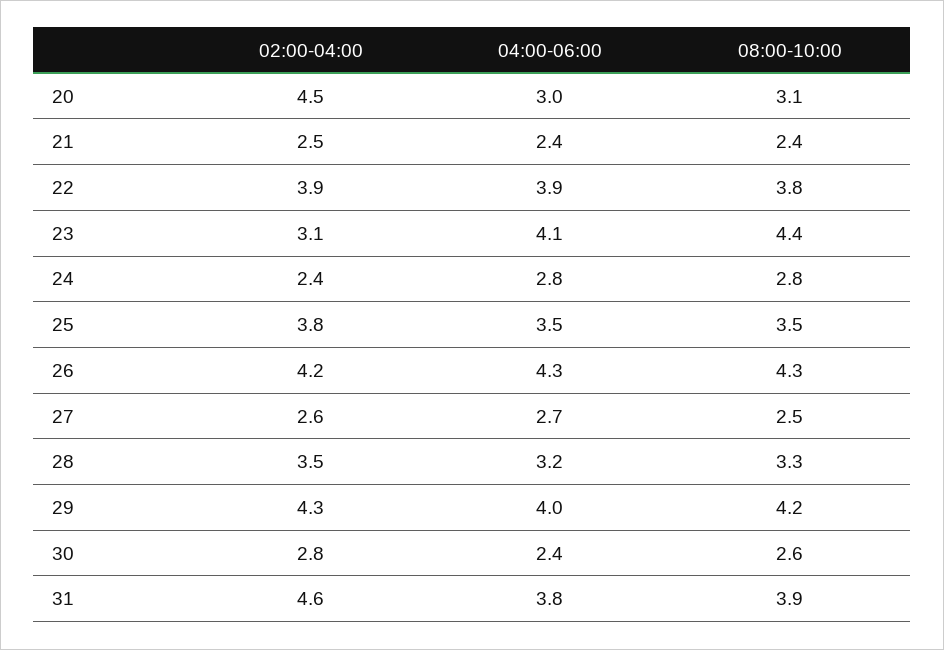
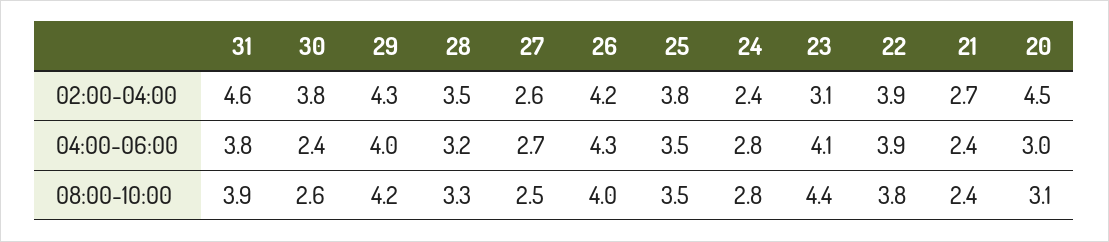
  {
    "02:00-04:00": {
      "20": 4.5,
-     "21": 2.5,
+     "21": 2.7,
      "22": 3.9,
      "23": 3.1,
      "24": 2.4,
      "25": 3.8,
      "26": 4.2,
      "27": 2.6,
      "28": 3.5,
      "29": 4.3,
-     "30": 2.8,
+     "30": 3.8,
      "31": 4.6
    },
    "04:00-06:00": {
      "20": 3,
      "21": 2.4,
      "22": 3.9,
      "23": 4.1,
      "24": 2.8,
      "25": 3.5,
      "26": 4.3,
      "27": 2.7,
      "28": 3.2,
      "29": 4,
      "30": 2.4,
      "31": 3.8
    },
    "08:00-10:00": {
      "20": 3.1,
      "21": 2.4,
      "22": 3.8,
      "23": 4.4,
      "24": 2.8,
      "25": 3.5,
-     "26": 4.3,
+     "26": 4,
      "27": 2.5,
      "28": 3.3,
      "29": 4.2,
      "30": 2.6,
      "31": 3.9
    }
  }

